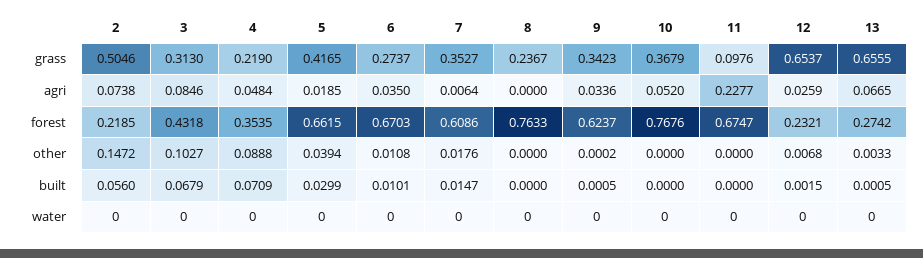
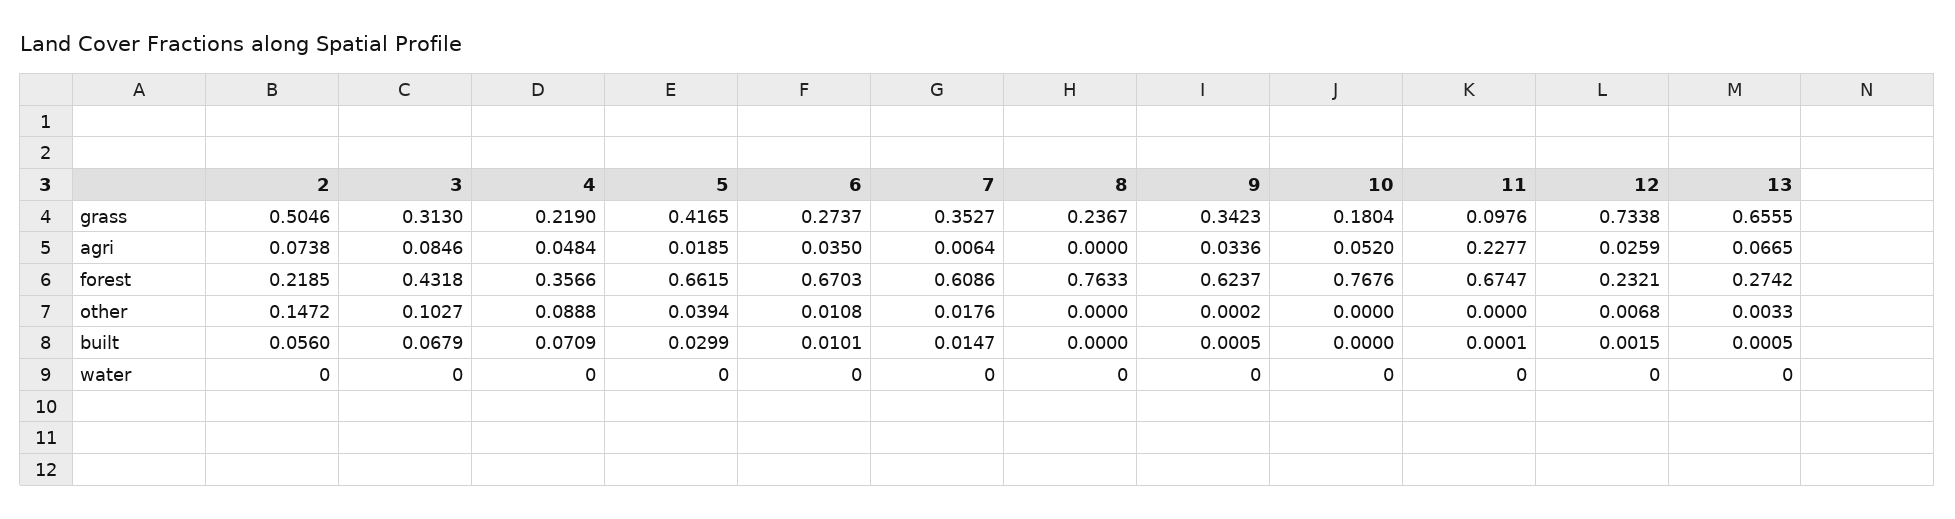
  {
    "2": {
      "grass": 0.5046,
      "agri": 0.0738,
      "forest": 0.2185,
      "other": 0.1472,
      "built": 0.056,
      "water": 0
    },
    "3": {
      "grass": 0.313,
      "agri": 0.0846,
      "forest": 0.4318,
      "other": 0.1027,
      "built": 0.0679,
      "water": 0
    },
    "4": {
      "grass": 0.219,
      "agri": 0.0484,
-     "forest": 0.3535,
+     "forest": 0.3566,
      "other": 0.0888,
      "built": 0.0709,
      "water": 0
    },
    "5": {
      "grass": 0.4165,
      "agri": 0.0185,
      "forest": 0.6615,
      "other": 0.0394,
      "built": 0.0299,
      "water": 0
    },
    "6": {
      "grass": 0.2737,
      "agri": 0.035,
      "forest": 0.6703,
      "other": 0.0108,
      "built": 0.0101,
      "water": 0
    },
    "7": {
      "grass": 0.3527,
      "agri": 0.0064,
      "forest": 0.6086,
      "other": 0.0176,
      "built": 0.0147,
      "water": 0
    },
    "8": {
      "grass": 0.2367,
      "agri": 0,
      "forest": 0.7633,
      "other": 0,
      "built": 0,
      "water": 0
    },
    "9": {
      "grass": 0.3423,
      "agri": 0.0336,
      "forest": 0.6237,
      "other": 0.0002,
      "built": 0.0005,
      "water": 0
    },
    "10": {
-     "grass": 0.3679,
+     "grass": 0.1804,
      "agri": 0.052,
      "forest": 0.7676,
      "other": 0,
      "built": 0,
      "water": 0
    },
    "11": {
      "grass": 0.0976,
      "agri": 0.2277,
      "forest": 0.6747,
      "other": 0,
-     "built": 0,
+     "built": 0.0001,
      "water": 0
    },
    "12": {
-     "grass": 0.6537,
+     "grass": 0.7338,
      "agri": 0.0259,
      "forest": 0.2321,
      "other": 0.0068,
      "built": 0.0015,
      "water": 0
    },
    "13": {
      "grass": 0.6555,
      "agri": 0.0665,
      "forest": 0.2742,
      "other": 0.0033,
      "built": 0.0005,
      "water": 0
    }
  }

